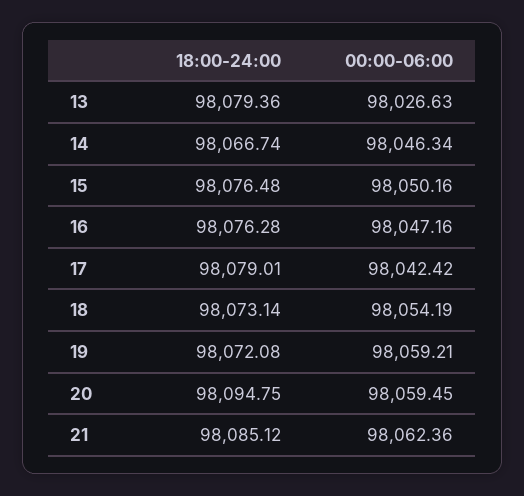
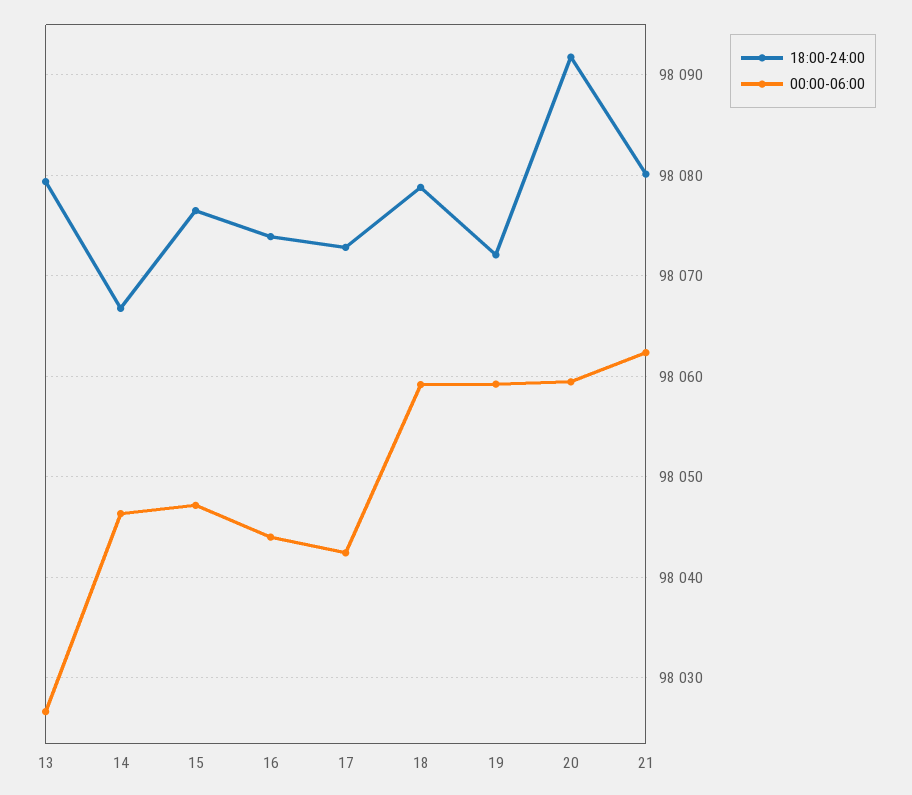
  {
    "18:00-24:00": {
      "13": 98079.36,
      "14": 98066.74,
      "15": 98076.48,
-     "16": 98076.28,
+     "16": 98074,
-     "17": 98079.01,
+     "17": 98073,
-     "18": 98073.14,
+     "18": 98079,
      "19": 98072.08,
-     "20": 98094.75,
+     "20": 98092,
-     "21": 98085.12
+     "21": 98080
    },
    "00:00-06:00": {
      "13": 98026.63,
      "14": 98046.34,
-     "15": 98050.16,
+     "15": 98047,
-     "16": 98047.16,
+     "16": 98044,
      "17": 98042.42,
-     "18": 98054.19,
+     "18": 98059,
      "19": 98059.21,
      "20": 98059.45,
      "21": 98062.36
    }
  }

